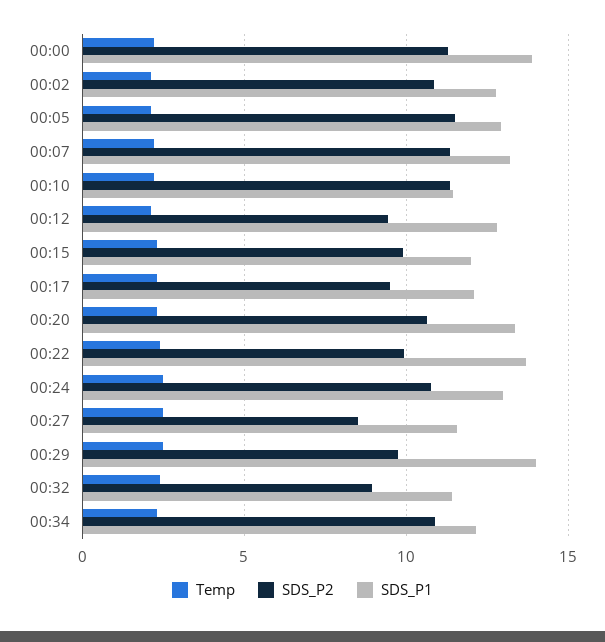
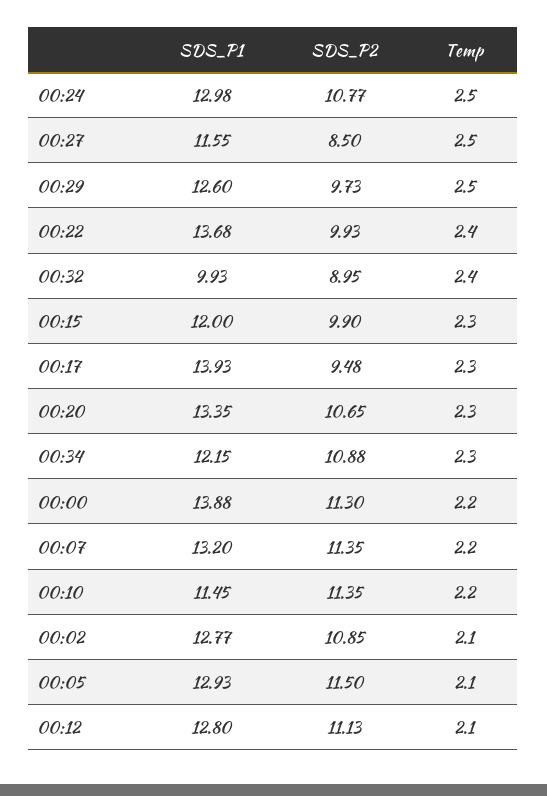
  {
    "Temp": {
      "00:00": 2.2,
      "00:02": 2.1,
      "00:05": 2.1,
      "00:07": 2.2,
      "00:10": 2.2,
      "00:12": 2.1,
      "00:15": 2.3,
      "00:17": 2.3,
      "00:20": 2.3,
      "00:22": 2.4,
      "00:24": 2.5,
      "00:27": 2.5,
      "00:29": 2.5,
      "00:32": 2.4,
      "00:34": 2.3
    },
    "SDS_P2": {
      "00:00": 11.3,
      "00:02": 10.85,
      "00:05": 11.5,
      "00:07": 11.35,
      "00:10": 11.35,
-     "00:12": 9.5,
+     "00:12": 11.13,
      "00:15": 9.9,
      "00:17": 9.48,
      "00:20": 10.65,
      "00:22": 9.93,
      "00:24": 10.77,
      "00:27": 8.5,
      "00:29": 9.73,
      "00:32": 8.95,
      "00:34": 10.88
    },
    "SDS_P1": {
      "00:00": 13.88,
      "00:02": 12.77,
      "00:05": 12.93,
      "00:07": 13.2,
      "00:10": 11.45,
      "00:12": 12.8,
      "00:15": 12,
-     "00:17": 12,
+     "00:17": 13.93,
      "00:20": 13.35,
      "00:22": 13.68,
      "00:24": 12.98,
      "00:27": 11.55,
-     "00:29": 14,
+     "00:29": 12.6,
-     "00:32": 11.5,
+     "00:32": 9.93,
      "00:34": 12.15
    }
  }

